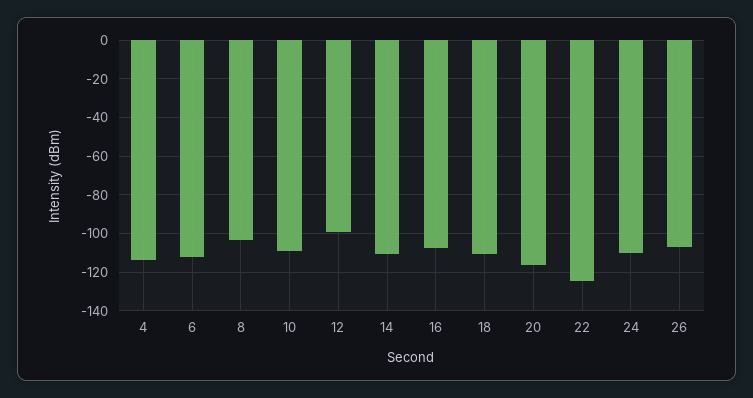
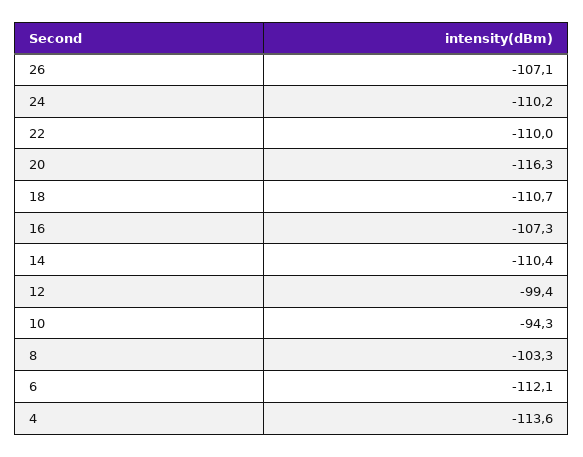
  {
    "4": -113.6,
    "6": -112.1,
    "8": -103.3,
-   "10": -110,
+   "10": -94.3,
    "12": -99.4,
    "14": -110.4,
    "16": -107.3,
    "18": -110.7,
    "20": -116.3,
-   "22": -125,
+   "22": -110,
    "24": -110.2,
    "26": -107.1
  }

